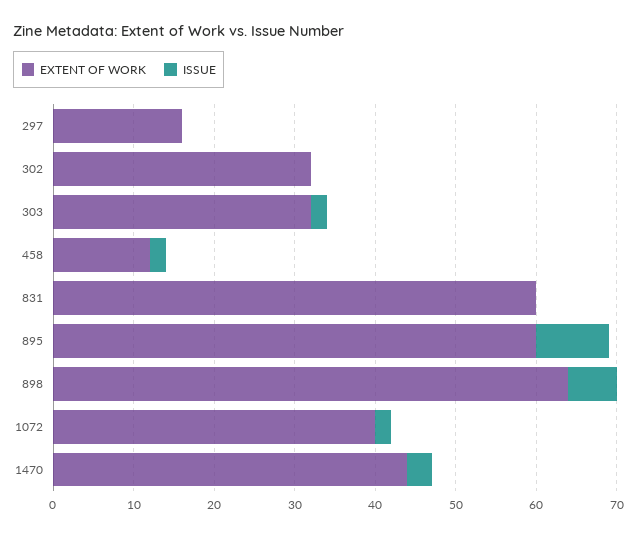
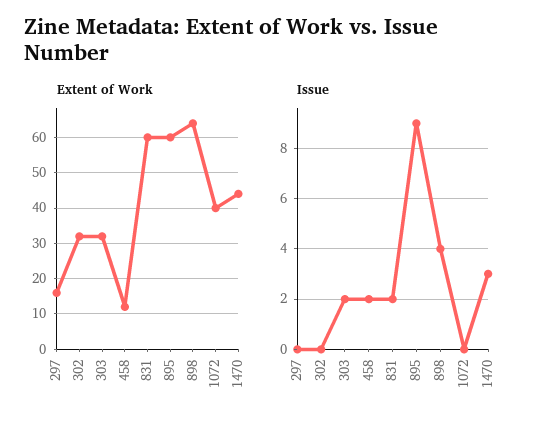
  {
    "EXTENT OF WORK": {
      "297": 16,
      "302": 32,
      "303": 32,
      "458": 12,
      "831": 60,
      "895": 60,
      "898": 64,
      "1072": 40,
      "1470": 44
    },
    "ISSUE": {
      "297": 0,
      "302": 0,
      "303": 2,
      "458": 2,
-     "831": 0,
+     "831": 2,
      "895": 9,
-     "898": 6,
+     "898": 4,
-     "1072": 2,
+     "1072": 0,
      "1470": 3
    }
  }

